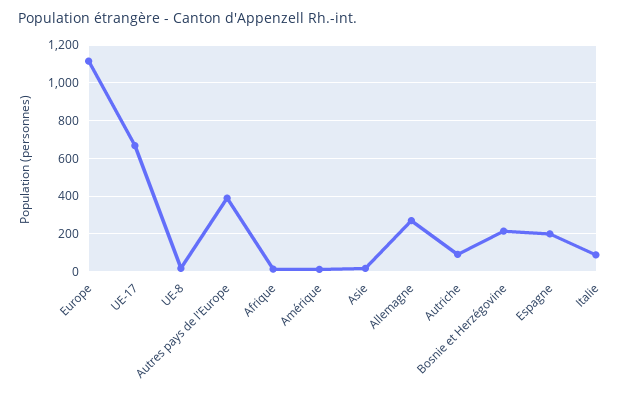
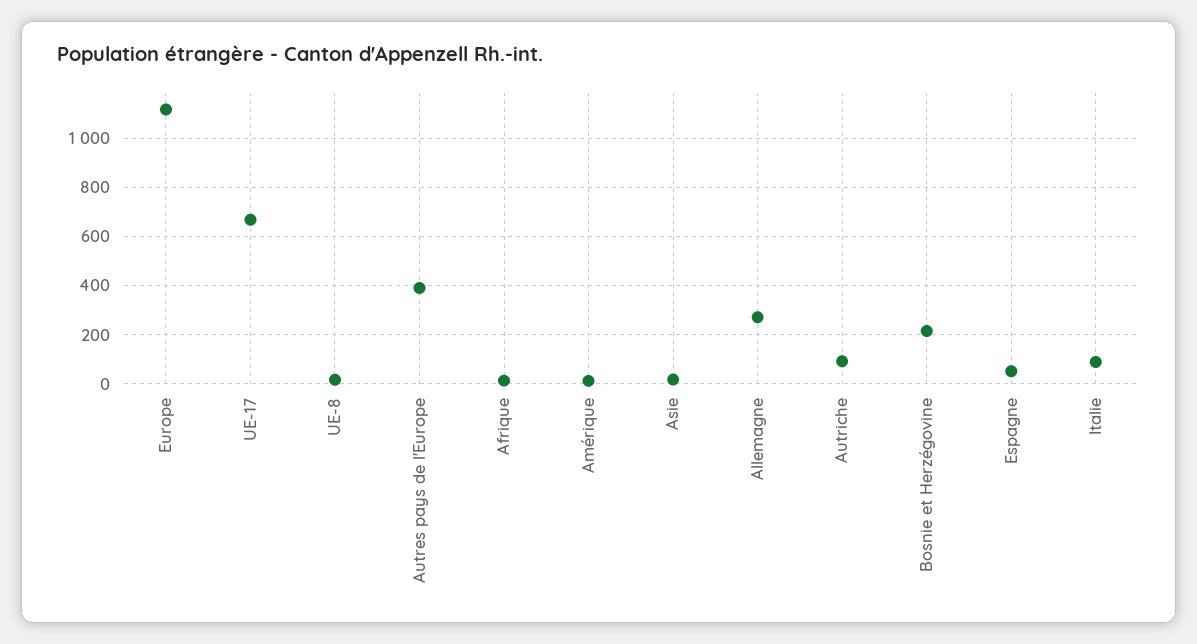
  {
    "Europe": 1125,
    "UE-17": 675,
    "UE-8": 25,
    "Autres pays de l'Europe": 400,
    "Afrique": 25,
    "Amérique": 0,
    "Asie": 25,
    "Allemagne": 275,
    "Autriche": 100,
    "Bosnie et Herzégovine": 225,
-   "Espagne": 200,
+   "Espagne": 50,
    "Italie": 100
  }

